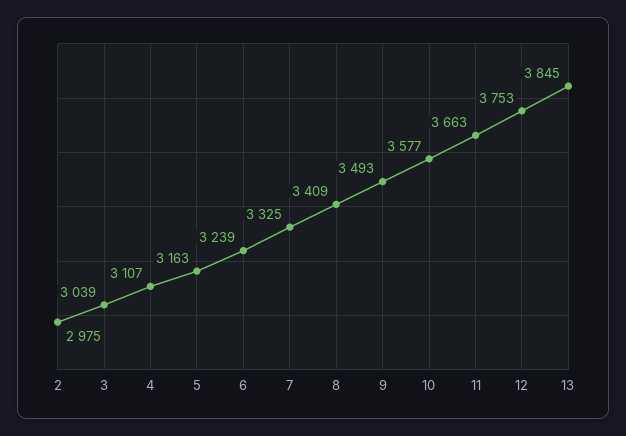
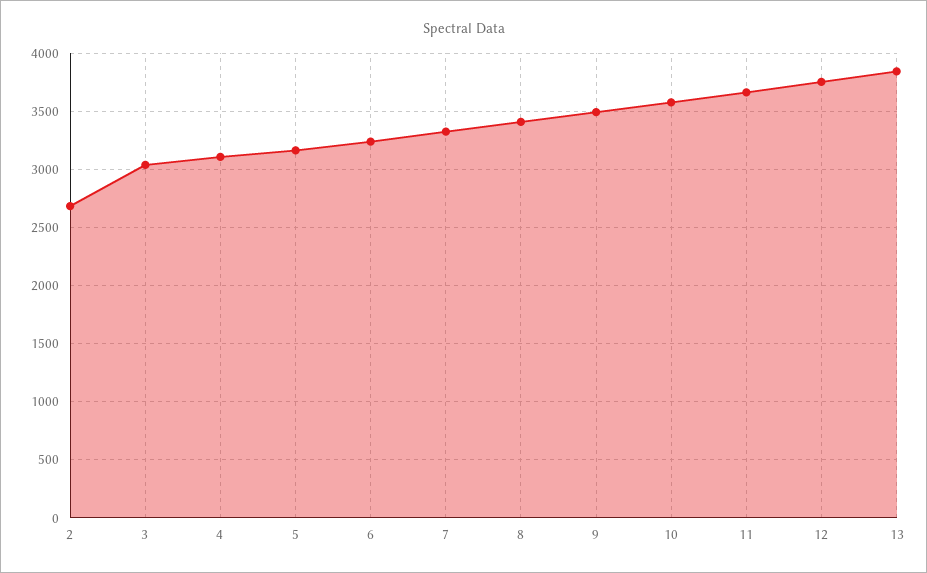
  {
-   "2": 2975,
+   "2": 2700,
    "3": 3039,
    "4": 3107,
    "5": 3163,
    "6": 3239,
    "7": 3325,
    "8": 3409,
    "9": 3493,
    "10": 3577,
    "11": 3663,
    "12": 3753,
    "13": 3845
  }

